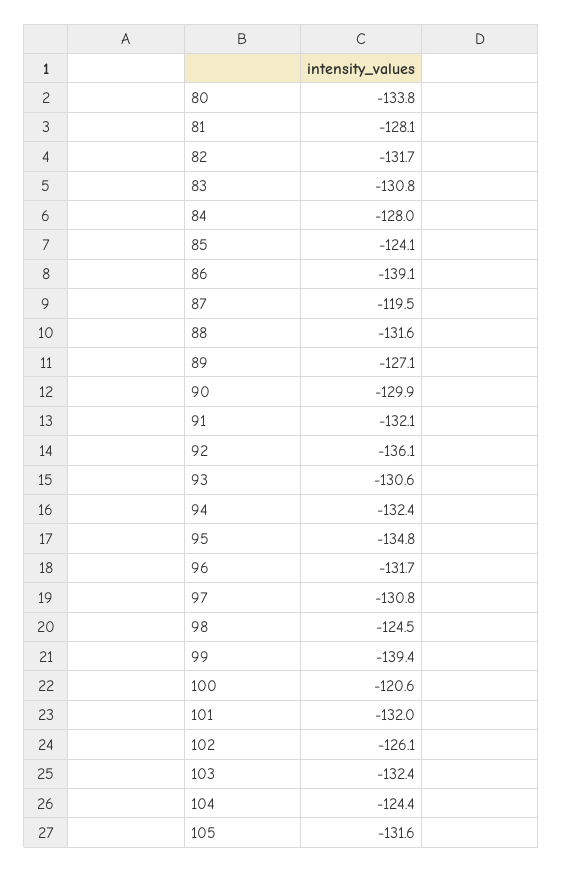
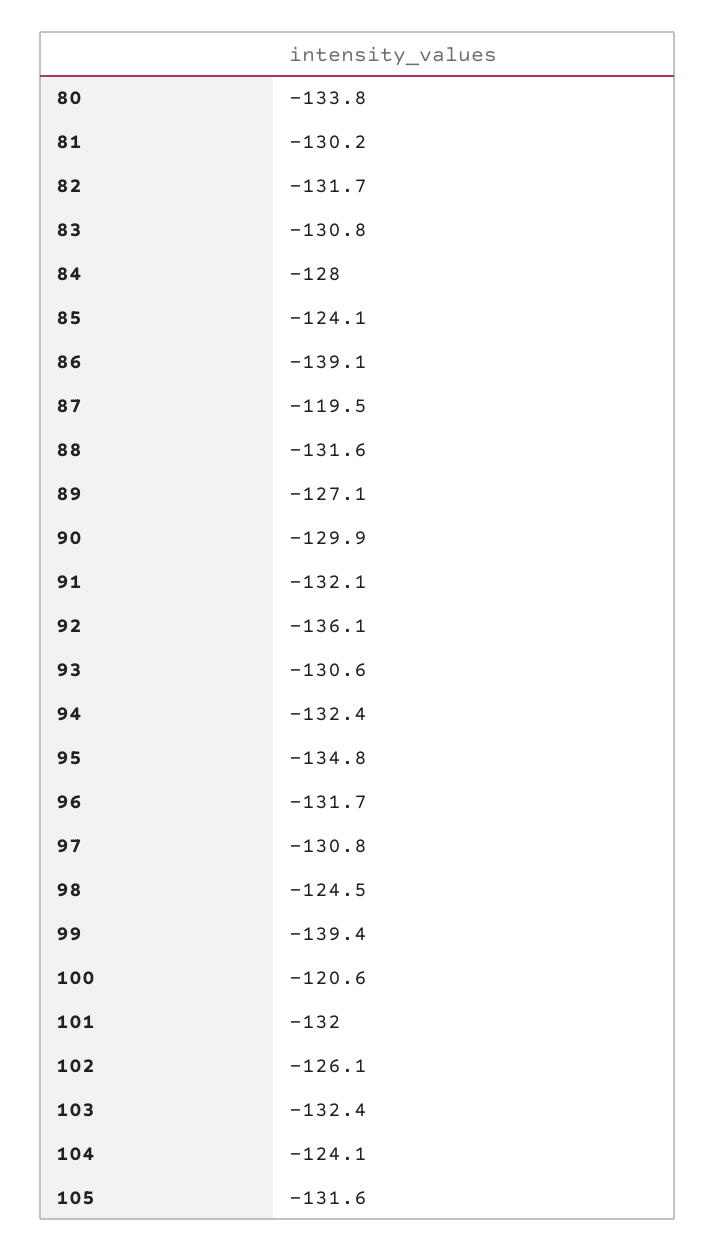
  {
    "80": -133.8,
-   "81": -128.1,
+   "81": -130.2,
    "82": -131.7,
    "83": -130.8,
    "84": -128,
    "85": -124.1,
    "86": -139.1,
    "87": -119.5,
    "88": -131.6,
    "89": -127.1,
    "90": -129.9,
    "91": -132.1,
    "92": -136.1,
    "93": -130.6,
    "94": -132.4,
    "95": -134.8,
    "96": -131.7,
    "97": -130.8,
    "98": -124.5,
    "99": -139.4,
    "100": -120.6,
    "101": -132,
    "102": -126.1,
    "103": -132.4,
-   "104": -124.4,
+   "104": -124.1,
    "105": -131.6
  }

